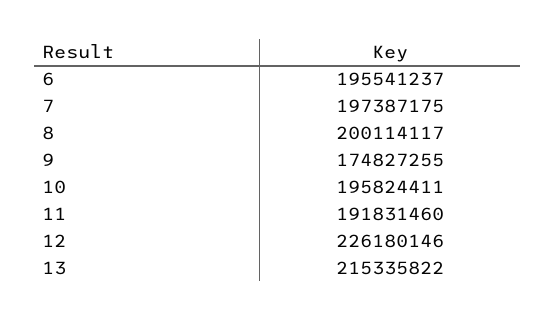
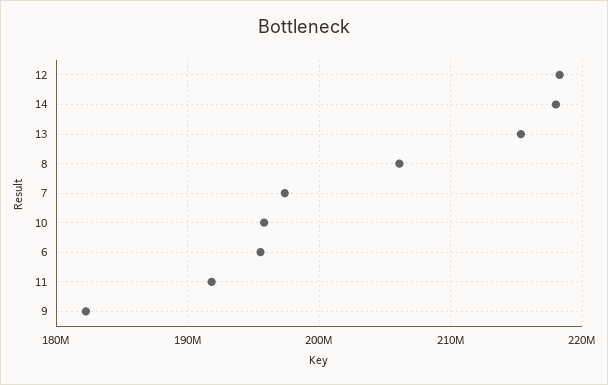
  {
    "6": 195541237,
    "7": 197387175,
-   "8": 200114117,
+   "8": 206000000,
-   "9": 174827255,
+   "9": 182000000,
    "10": 195824411,
    "11": 191831460,
-   "12": 226180146,
+   "12": 218000000,
-   "13": 215335822
+   "13": 215335822,
+   "14": 218000000
  }

